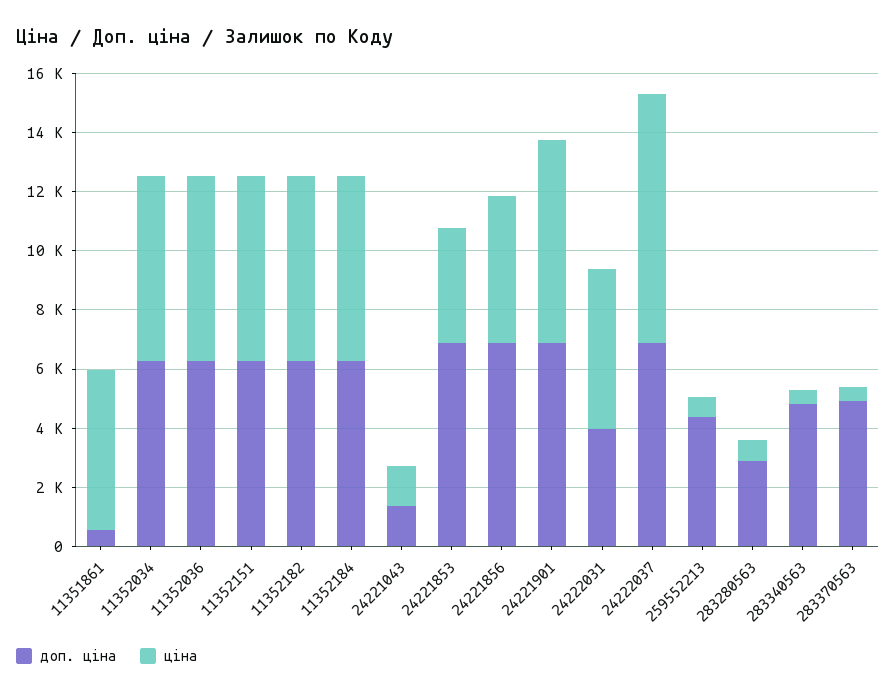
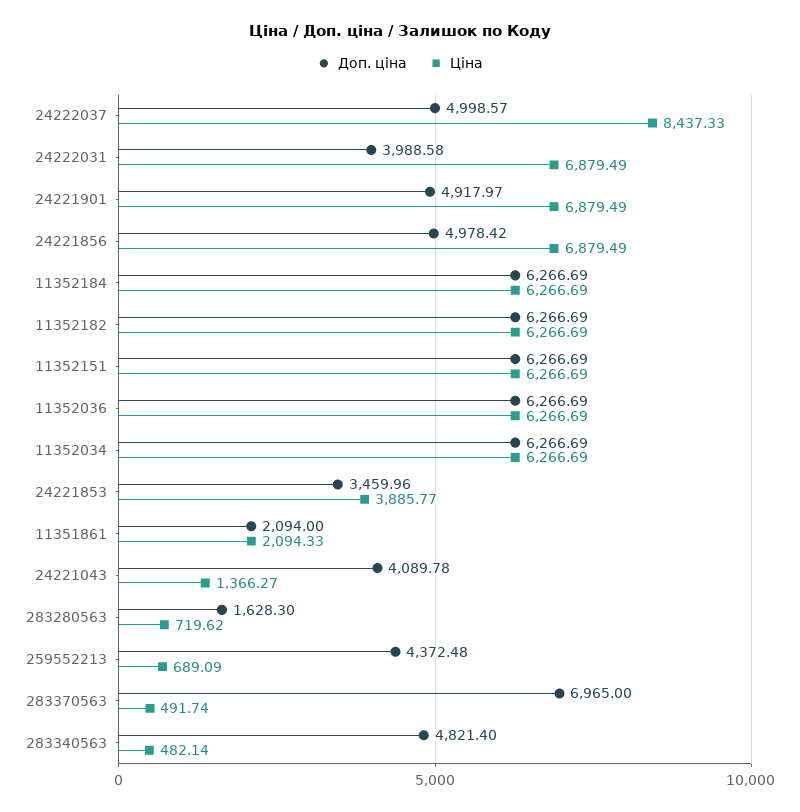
  {
    "доп. ціна": {
-     "11351861": 500,
+     "11351861": 2094,
      "11352034": 6266.69,
      "11352036": 6266.69,
      "11352151": 6266.69,
      "11352182": 6266.69,
      "11352184": 6266.69,
-     "24221043": 1500,
+     "24221043": 4089.78,
-     "24221853": 7000,
+     "24221853": 3459.96,
-     "24221856": 7000,
+     "24221856": 4978.42,
-     "24221901": 7000,
+     "24221901": 4917.97,
      "24222031": 3988.58,
-     "24222037": 7000,
+     "24222037": 4998.57,
      "259552213": 4372.48,
-     "283280563": 3000,
+     "283280563": 1628.3,
      "283340563": 4821.4,
-     "283370563": 5000
+     "283370563": 6965
    },
    "ціна": {
-     "11351861": 5500,
+     "11351861": 2094.33,
      "11352034": 6266.69,
      "11352036": 6266.69,
      "11352151": 6266.69,
      "11352182": 6266.69,
      "11352184": 6266.69,
      "24221043": 1366.27,
      "24221853": 3885.77,
-     "24221856": 5000,
+     "24221856": 6879.49,
      "24221901": 6879.49,
-     "24222031": 5500,
+     "24222031": 6879.49,
      "24222037": 8437.33,
      "259552213": 689.09,
      "283280563": 719.62,
      "283340563": 482.14,
      "283370563": 491.74
    }
  }

